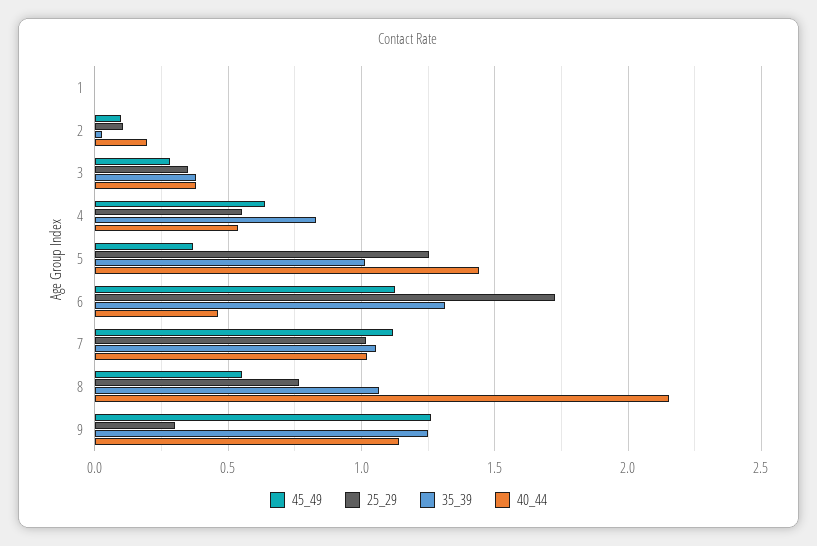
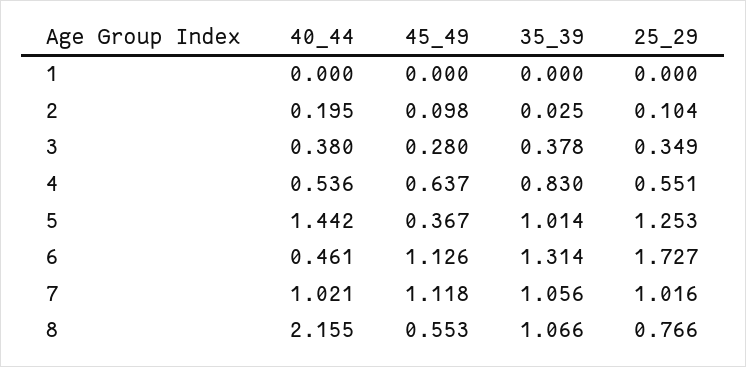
  {
    "45_49": {
      "1": 0,
      "2": 0.098,
      "3": 0.28,
      "4": 0.637,
      "5": 0.367,
      "6": 1.126,
      "7": 1.118,
-     "8": 0.553,
+     "8": 0.553
-     "9": 1.25
    },
    "25_29": {
      "1": 0,
      "2": 0.104,
      "3": 0.349,
      "4": 0.551,
      "5": 1.253,
      "6": 1.727,
      "7": 1.016,
-     "8": 0.766,
+     "8": 0.766
-     "9": 0.3
    },
    "35_39": {
      "1": 0,
      "2": 0.025,
      "3": 0.378,
      "4": 0.83,
      "5": 1.014,
      "6": 1.314,
      "7": 1.056,
-     "8": 1.066,
+     "8": 1.066
-     "9": 1.25
    },
    "40_44": {
      "1": 0,
      "2": 0.195,
      "3": 0.38,
      "4": 0.536,
      "5": 1.442,
      "6": 0.461,
      "7": 1.021,
-     "8": 2.155,
+     "8": 2.155
-     "9": 1.15
    }
  }

